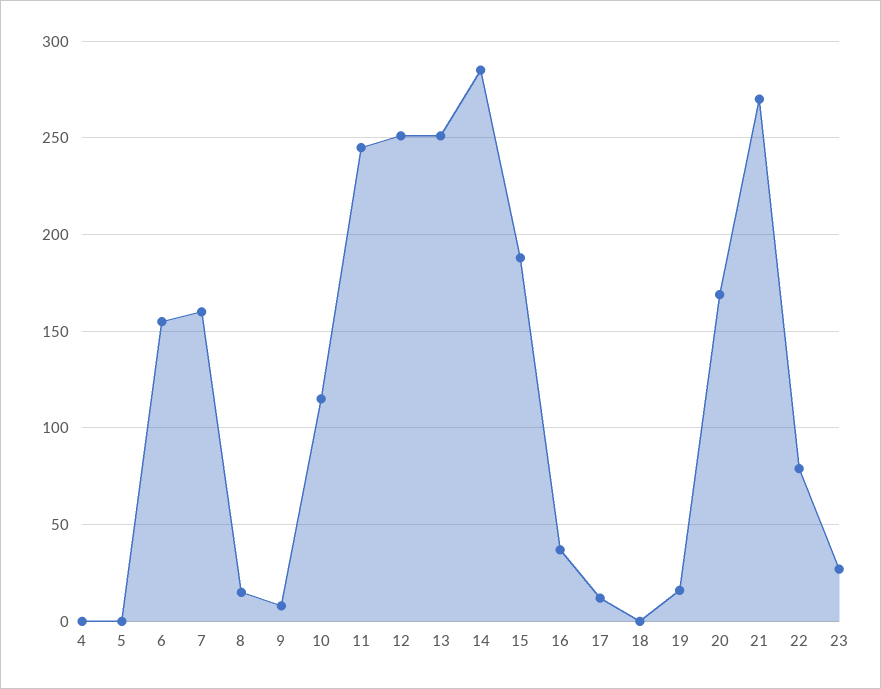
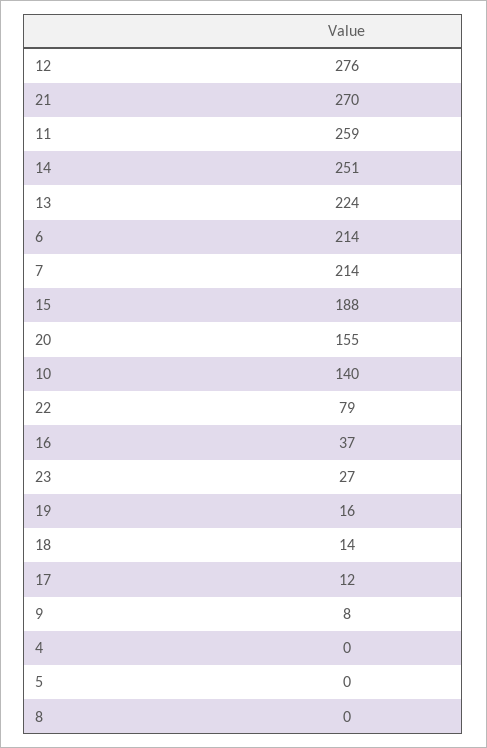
  {
    "4": 0,
    "5": 0,
-   "6": 155,
+   "6": 214,
-   "7": 160,
+   "7": 214,
-   "8": 15,
+   "8": 0,
    "9": 8,
-   "10": 115,
+   "10": 140,
-   "11": 245,
+   "11": 259,
-   "12": 250,
+   "12": 276,
-   "13": 250,
+   "13": 224,
-   "14": 285,
+   "14": 251,
    "15": 188,
    "16": 37,
    "17": 12,
-   "18": 0,
+   "18": 14,
    "19": 16,
-   "20": 170,
+   "20": 155,
    "21": 270,
    "22": 79,
    "23": 27
  }

